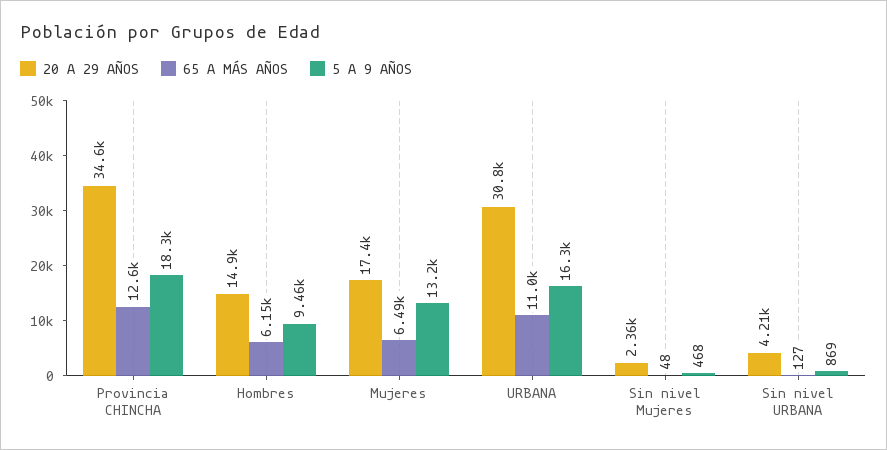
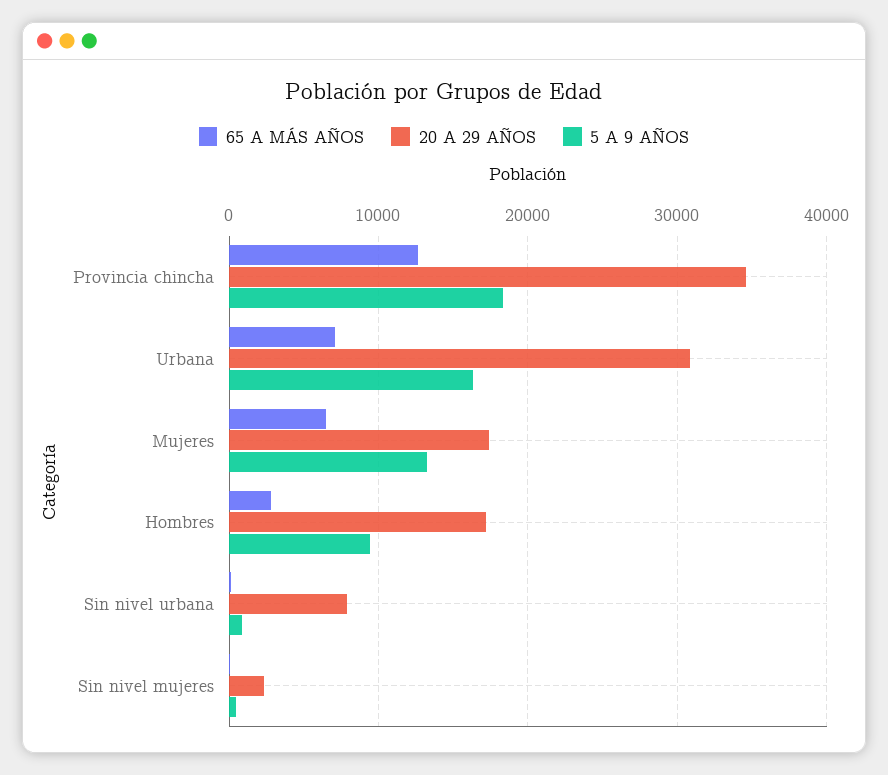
  {
    "20 A 29 AÑOS": {
      "Provincia CHINCHA": 34600,
-     "Hombres": 14900,
+     "Hombres": 17000,
      "Mujeres": 17400,
      "URBANA": 30800,
      "Sin nivel Mujeres": 2360,
-     "Sin nivel URBANA": 4210
+     "Sin nivel URBANA": 8000
    },
    "65 A MÁS AÑOS": {
      "Provincia CHINCHA": 12600,
-     "Hombres": 6150,
+     "Hombres": 3000,
      "Mujeres": 6490,
-     "URBANA": 11000,
+     "URBANA": 7000,
      "Sin nivel Mujeres": 48,
      "Sin nivel URBANA": 127
    },
    "5 A 9 AÑOS": {
      "Provincia CHINCHA": 18300,
      "Hombres": 9460,
      "Mujeres": 13200,
      "URBANA": 16300,
      "Sin nivel Mujeres": 468,
      "Sin nivel URBANA": 869
    }
  }

